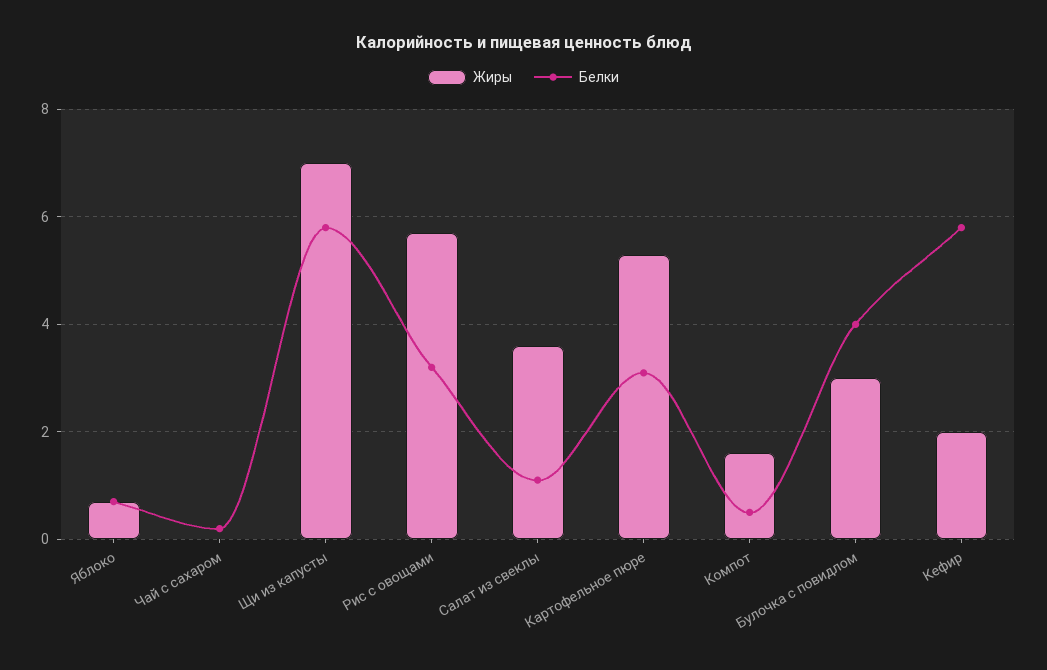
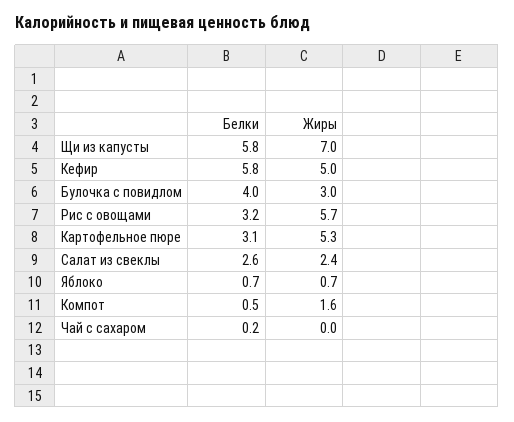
  {
    "Жиры": {
      "Яблоко": 0.7,
      "Чай с сахаром": 0,
      "Щи из капусты": 7,
      "Рис с овощами": 5.7,
-     "Салат из свеклы": 3.5,
+     "Салат из свеклы": 2.4,
      "Картофельное пюре": 5.3,
      "Компот": 1.6,
      "Булочка с повидлом": 3,
-     "Кефир": 2
+     "Кефир": 5
    },
    "Белки": {
      "Яблоко": 0.7,
      "Чай с сахаром": 0.2,
      "Щи из капусты": 5.8,
      "Рис с овощами": 3.2,
-     "Салат из свеклы": 1,
+     "Салат из свеклы": 2.6,
      "Картофельное пюре": 3.1,
      "Компот": 0.5,
      "Булочка с повидлом": 4,
      "Кефир": 5.8
    }
  }

